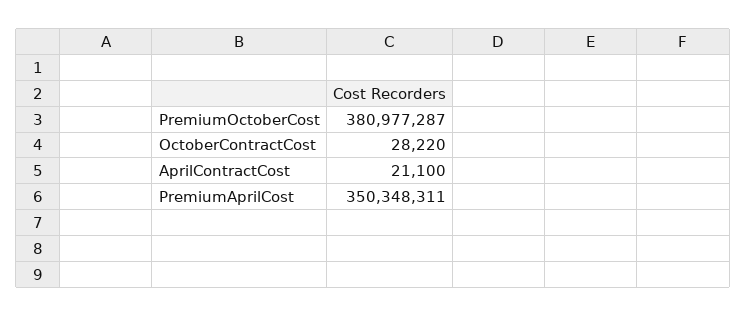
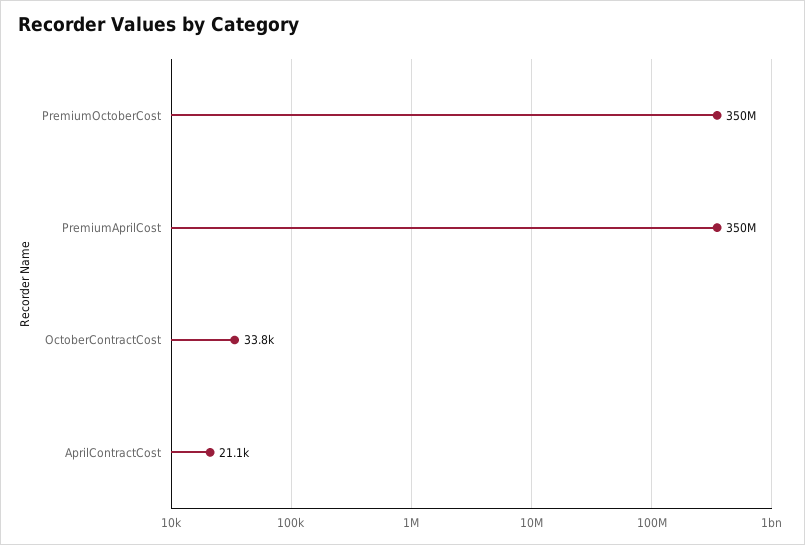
  {
-   "PremiumOctoberCost": 380977287,
+   "PremiumOctoberCost": 350000000,
-   "OctoberContractCost": 28220,
+   "OctoberContractCost": 33800,
    "AprilContractCost": 21100,
    "PremiumAprilCost": 350348311
  }

